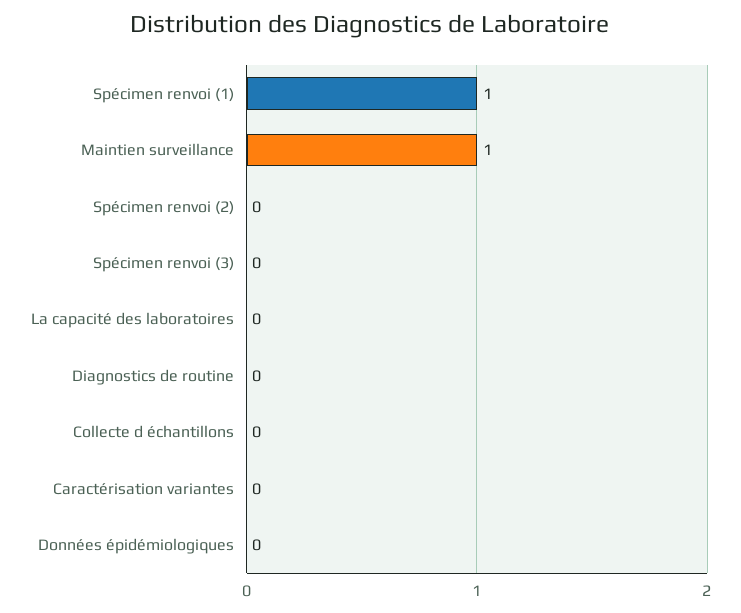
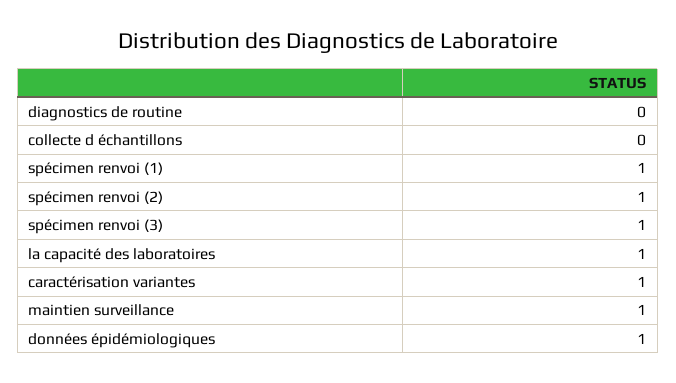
  {
    "Spécimen renvoi (1)": 1,
    "Maintien surveillance": 1,
-   "Spécimen renvoi (2)": 0,
+   "Spécimen renvoi (2)": 1,
-   "Spécimen renvoi (3)": 0,
+   "Spécimen renvoi (3)": 1,
-   "La capacité des laboratoires": 0,
+   "La capacité des laboratoires": 1,
    "Diagnostics de routine": 0,
    "Collecte d échantillons": 0,
-   "Caractérisation variantes": 0,
+   "Caractérisation variantes": 1,
-   "Données épidémiologiques": 0
+   "Données épidémiologiques": 1
  }

